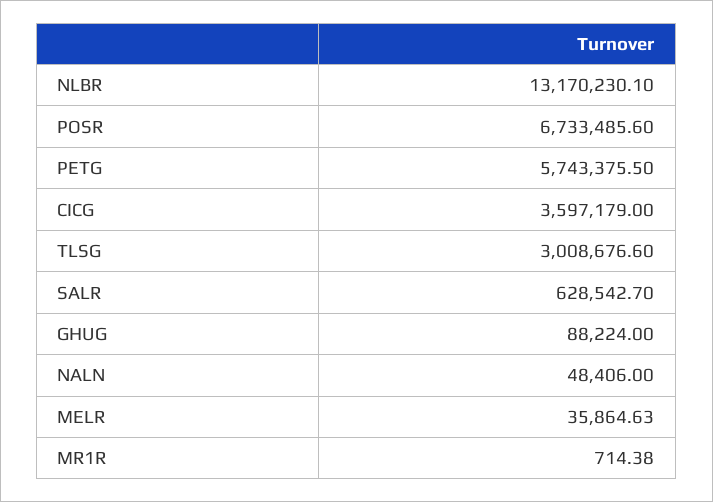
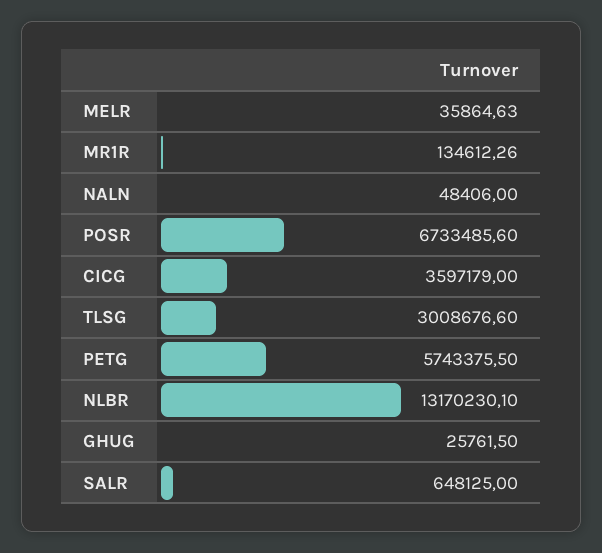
  {
    "NLBR": 13170230.1,
    "POSR": 6733485.6,
    "PETG": 5743375.5,
    "CICG": 3597179,
    "TLSG": 3008676.6,
-   "SALR": 628542.7,
+   "SALR": 648125,
-   "GHUG": 88224,
+   "GHUG": 25761.5,
    "NALN": 48406,
    "MELR": 35864.63,
-   "MR1R": 714.38
+   "MR1R": 134612.26
  }

